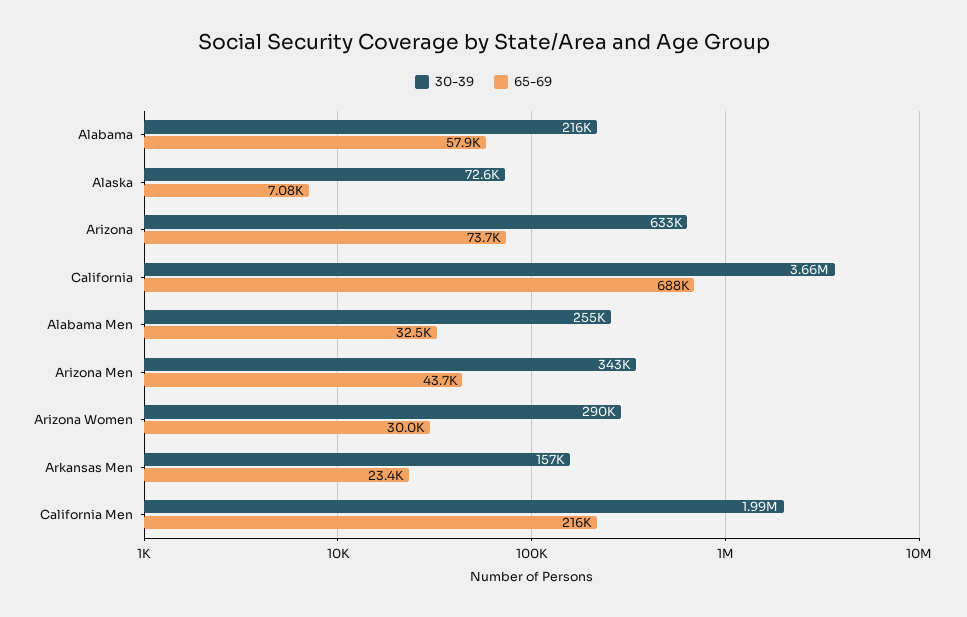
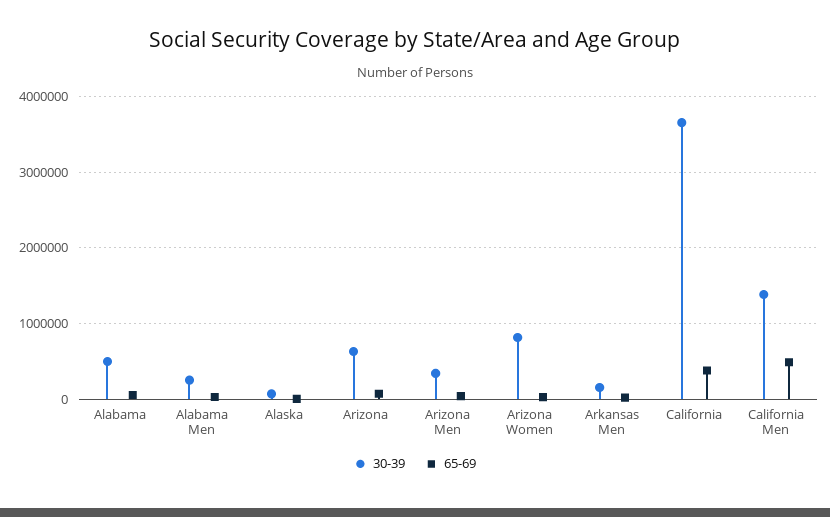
  {
    "30-39": {
-     "Alabama": 216000,
+     "Alabama": 500000,
      "Alaska": 72600,
      "Arizona": 633000,
      "California": 3660000,
      "Alabama Men": 255000,
      "Arizona Men": 343000,
-     "Arizona Women": 290000,
+     "Arizona Women": 800000,
      "Arkansas Men": 157000,
-     "California Men": 1990000
+     "California Men": 1400000
    },
    "65-69": {
      "Alabama": 57900,
      "Alaska": 7080,
      "Arizona": 73700,
-     "California": 688000,
+     "California": 400000,
      "Alabama Men": 32500,
      "Arizona Men": 43700,
      "Arizona Women": 30000,
      "Arkansas Men": 23400,
-     "California Men": 216000
+     "California Men": 500000
    }
  }

